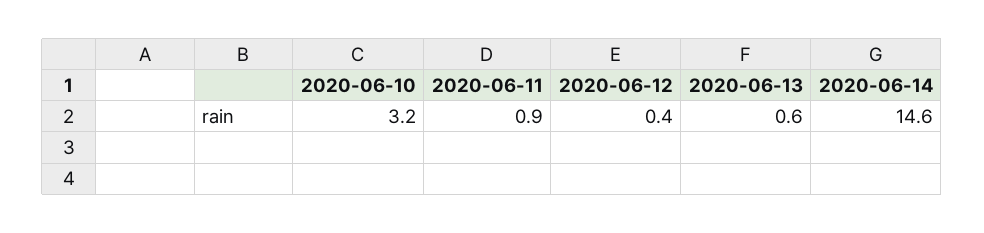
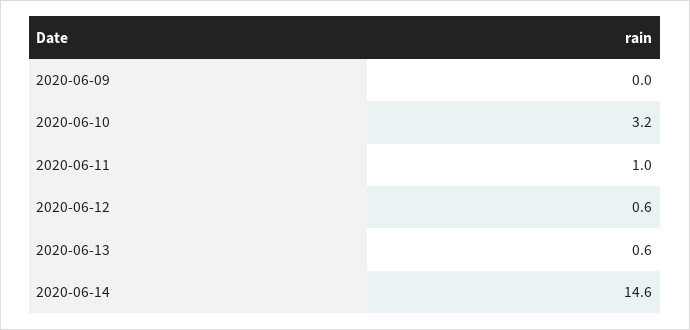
  {
    "2020-06-10": 3.2,
-   "2020-06-11": 0.9,
+   "2020-06-11": 1,
-   "2020-06-12": 0.4,
+   "2020-06-12": 0.6,
    "2020-06-13": 0.6,
-   "2020-06-14": 14.6
+   "2020-06-14": 14.6,
+   "2020-06-09": 0
  }

